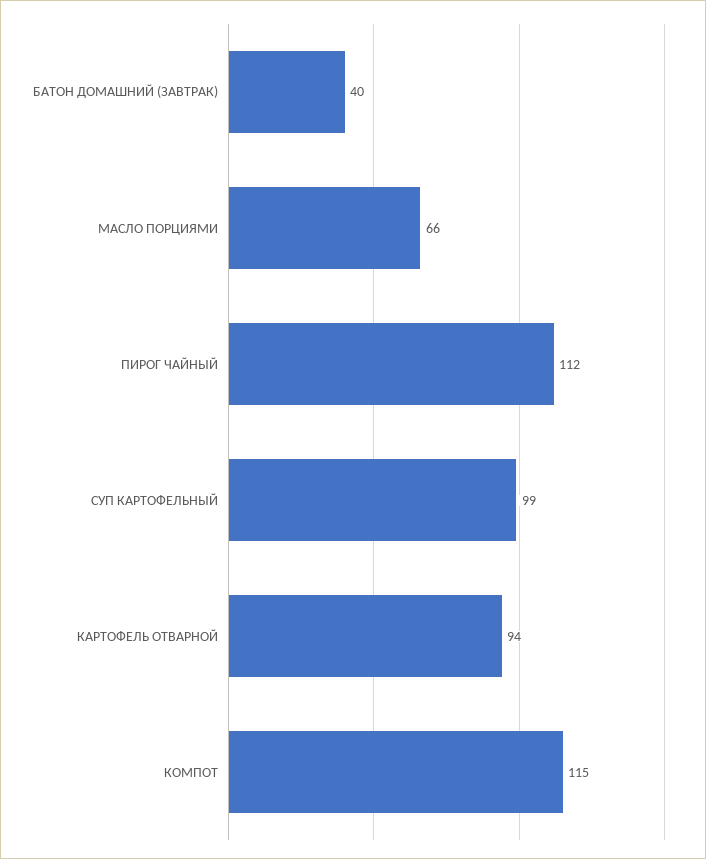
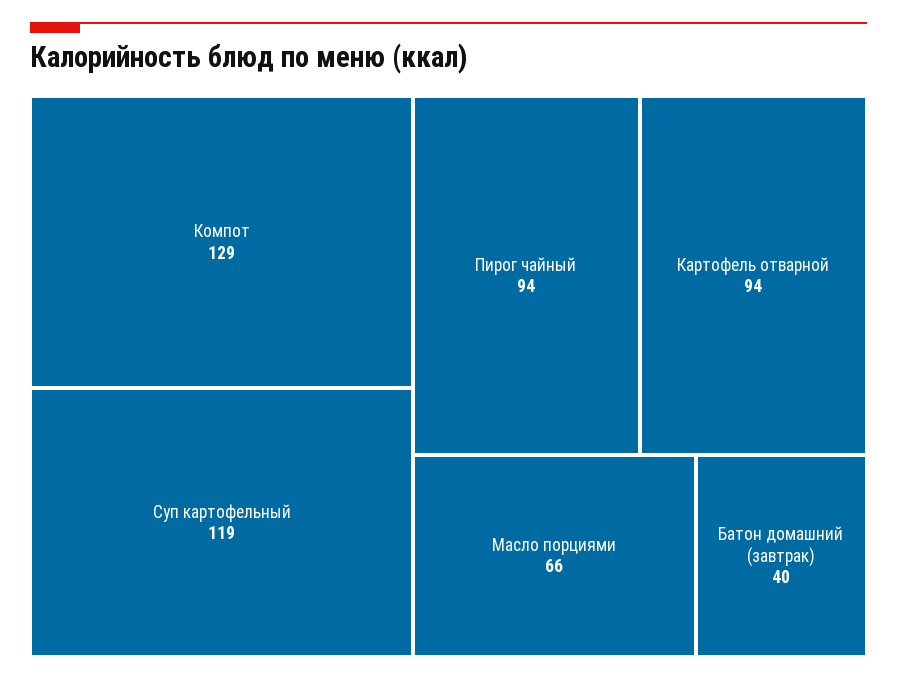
  {
    "БАТОН ДОМАШНИЙ (ЗАВТРАК)": 40,
    "МАСЛО ПОРЦИЯМИ": 66,
-   "ПИРОГ ЧАЙНЫЙ": 112,
+   "ПИРОГ ЧАЙНЫЙ": 94,
-   "СУП КАРТОФЕЛЬНЫЙ": 99,
+   "СУП КАРТОФЕЛЬНЫЙ": 119,
    "КАРТОФЕЛЬ ОТВАРНОЙ": 94,
-   "КОМПОТ": 115
+   "КОМПОТ": 129
  }

